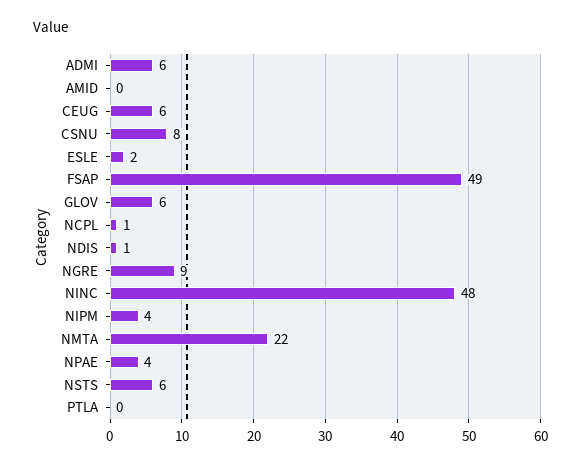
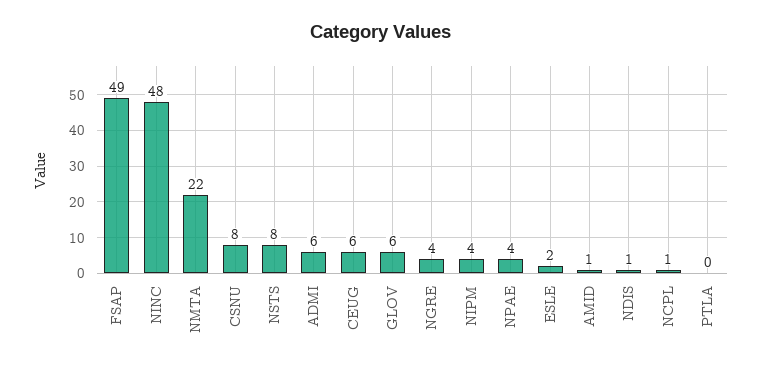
  {
    "ADMI": 6,
-   "AMID": 0,
+   "AMID": 1,
    "CEUG": 6,
    "CSNU": 8,
    "ESLE": 2,
    "FSAP": 49,
    "GLOV": 6,
    "NCPL": 1,
    "NDIS": 1,
-   "NGRE": 9,
+   "NGRE": 4,
    "NINC": 48,
    "NIPM": 4,
    "NMTA": 22,
    "NPAE": 4,
-   "NSTS": 6,
+   "NSTS": 8,
    "PTLA": 0
  }

